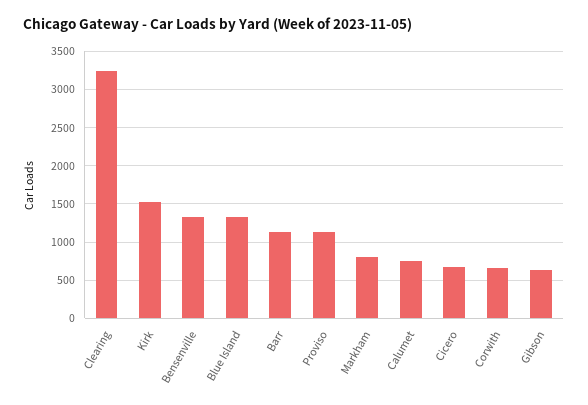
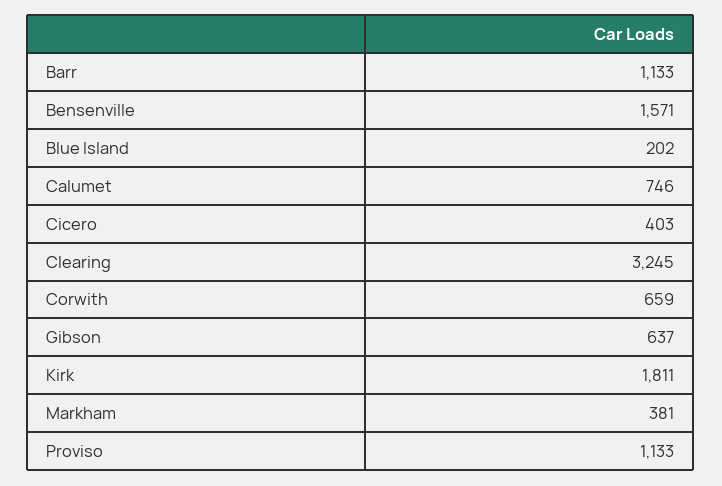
  {
    "Clearing": 3245,
-   "Kirk": 1500,
+   "Kirk": 1811,
-   "Bensenville": 1300,
+   "Bensenville": 1571,
-   "Blue Island": 1300,
+   "Blue Island": 202,
    "Barr": 1133,
    "Proviso": 1133,
-   "Markham": 800,
+   "Markham": 381,
    "Calumet": 746,
-   "Cicero": 700,
+   "Cicero": 403,
    "Corwith": 659,
    "Gibson": 637
  }

